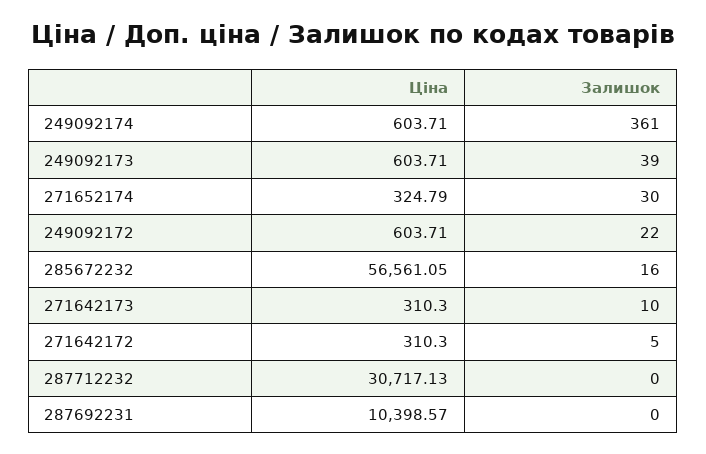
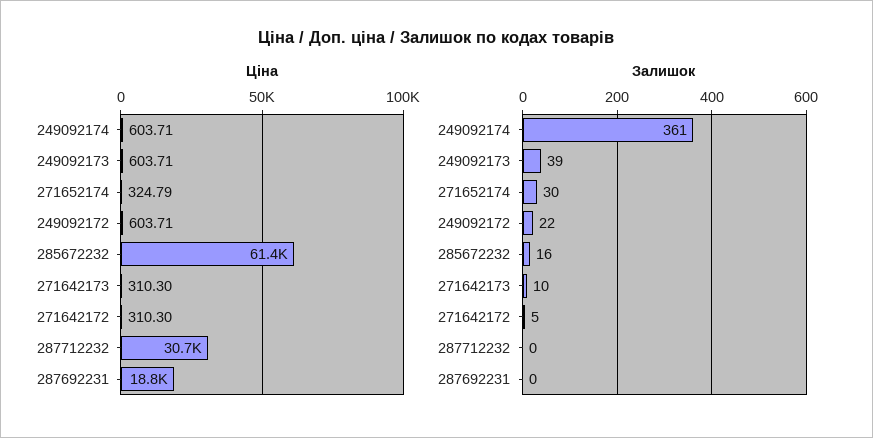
  {
    "Ціна": {
      "249092174": 603.71,
      "249092173": 603.71,
      "271652174": 324.79,
      "249092172": 603.71,
-     "285672232": 56561.05,
+     "285672232": 61400,
      "271642173": 310.3,
      "271642172": 310.3,
      "287712232": 30717.13,
-     "287692231": 10398.57
+     "287692231": 18800
    },
    "Залишок": {
      "249092174": 361,
      "249092173": 39,
      "271652174": 30,
      "249092172": 22,
      "285672232": 16,
      "271642173": 10,
      "271642172": 5,
      "287712232": 0,
      "287692231": 0
    }
  }

